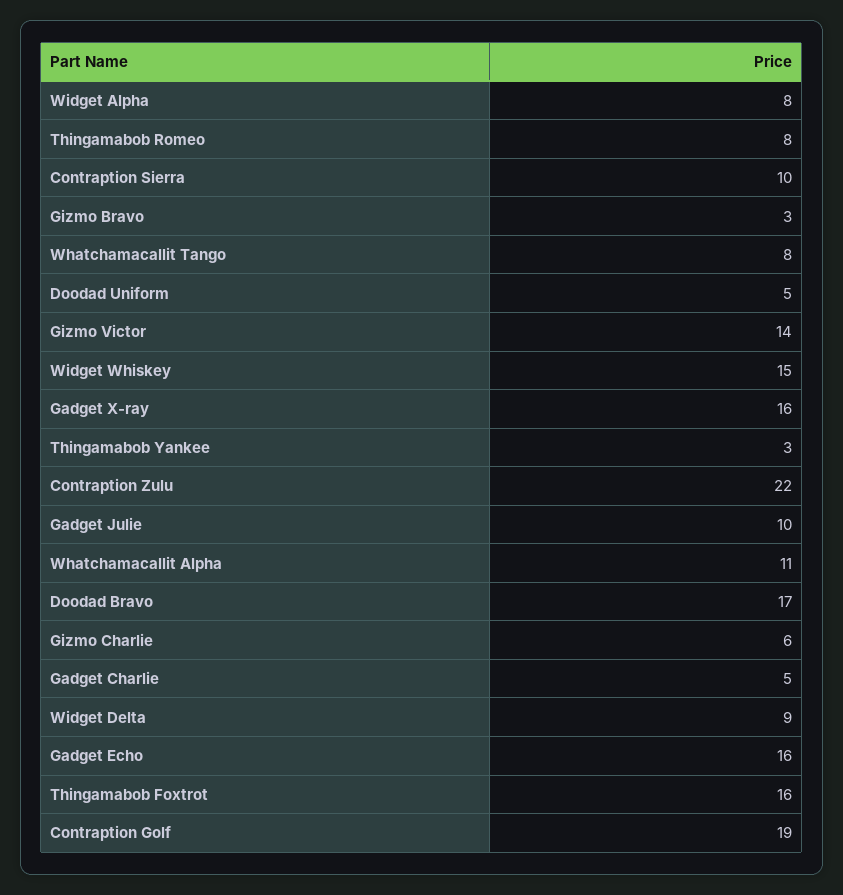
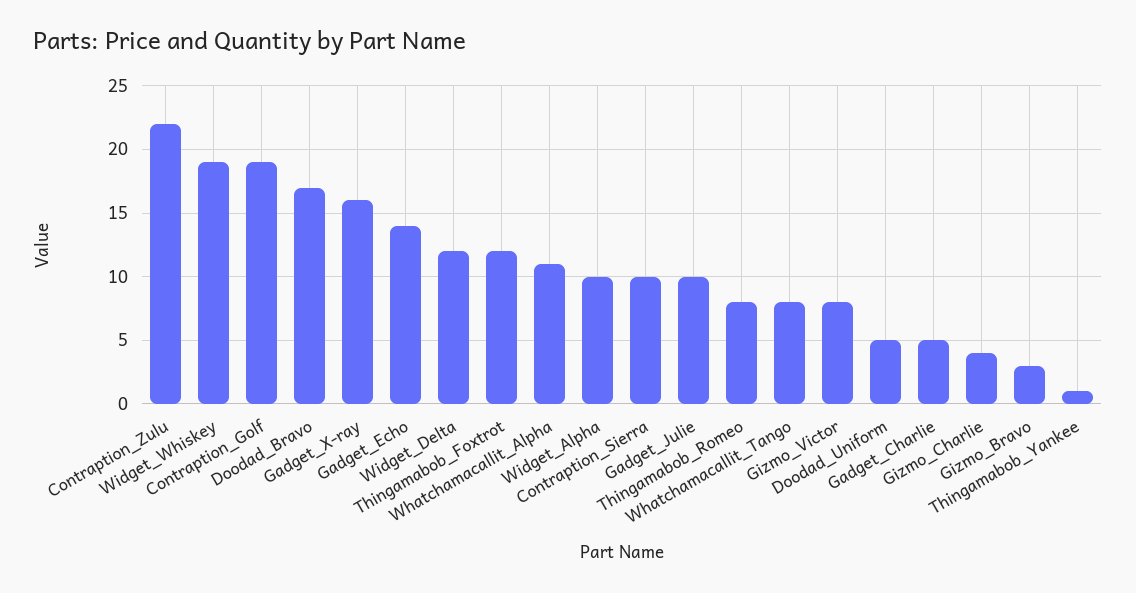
  {
-   "Widget Alpha": 8,
+   "Widget Alpha": 10,
    "Thingamabob Romeo": 8,
    "Contraption Sierra": 10,
    "Gizmo Bravo": 3,
    "Whatchamacallit Tango": 8,
    "Doodad Uniform": 5,
-   "Gizmo Victor": 14,
+   "Gizmo Victor": 8,
-   "Widget Whiskey": 15,
+   "Widget Whiskey": 19,
    "Gadget X-ray": 16,
-   "Thingamabob Yankee": 3,
+   "Thingamabob Yankee": 1,
    "Contraption Zulu": 22,
    "Gadget Julie": 10,
    "Whatchamacallit Alpha": 11,
    "Doodad Bravo": 17,
-   "Gizmo Charlie": 6,
+   "Gizmo Charlie": 4,
    "Gadget Charlie": 5,
-   "Widget Delta": 9,
+   "Widget Delta": 12,
-   "Gadget Echo": 16,
+   "Gadget Echo": 14,
-   "Thingamabob Foxtrot": 16,
+   "Thingamabob Foxtrot": 12,
    "Contraption Golf": 19
  }

